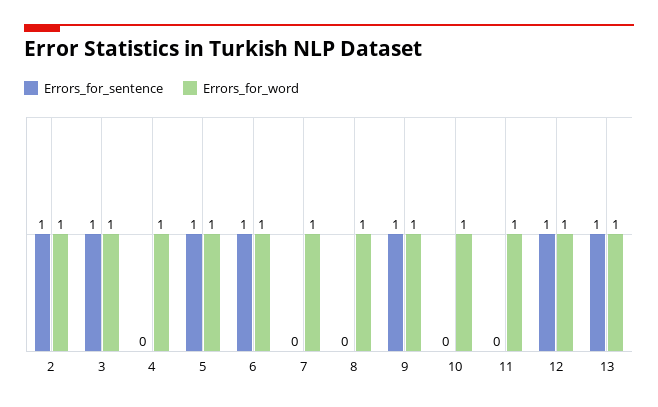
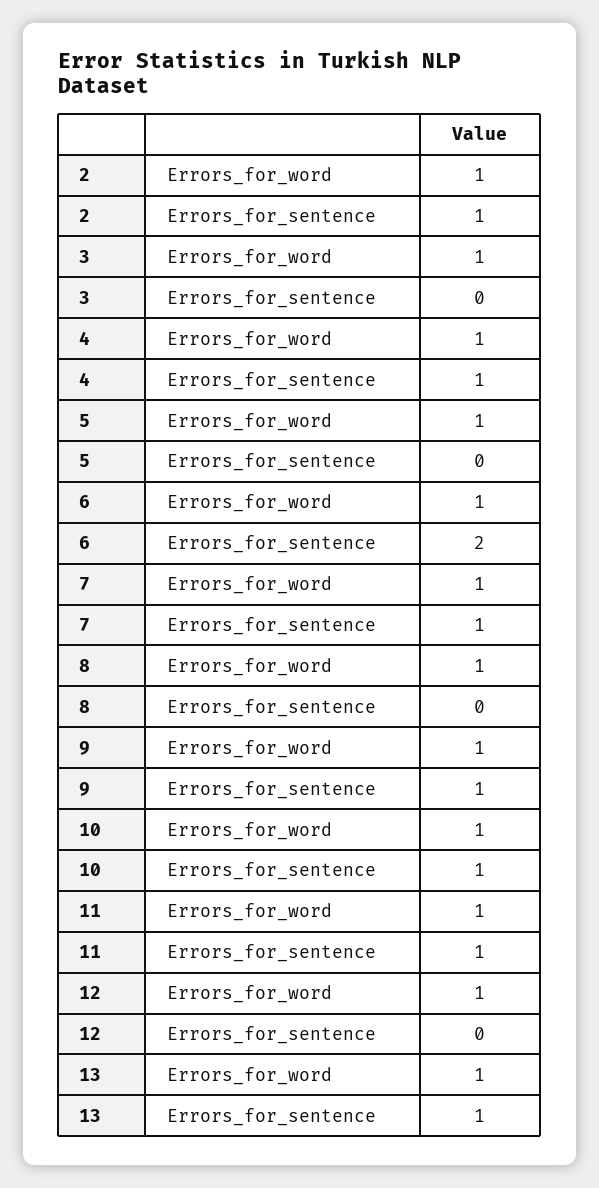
  {
    "Errors_for_sentence": {
      "2": 1,
-     "3": 1,
+     "3": 0,
-     "4": 0,
+     "4": 1,
-     "5": 1,
+     "5": 0,
-     "6": 1,
+     "6": 2,
-     "7": 0,
+     "7": 1,
      "8": 0,
      "9": 1,
-     "10": 0,
+     "10": 1,
-     "11": 0,
+     "11": 1,
-     "12": 1,
+     "12": 0,
      "13": 1
    },
    "Errors_for_word": {
      "2": 1,
      "3": 1,
      "4": 1,
      "5": 1,
      "6": 1,
      "7": 1,
      "8": 1,
      "9": 1,
      "10": 1,
      "11": 1,
      "12": 1,
      "13": 1
    }
  }

